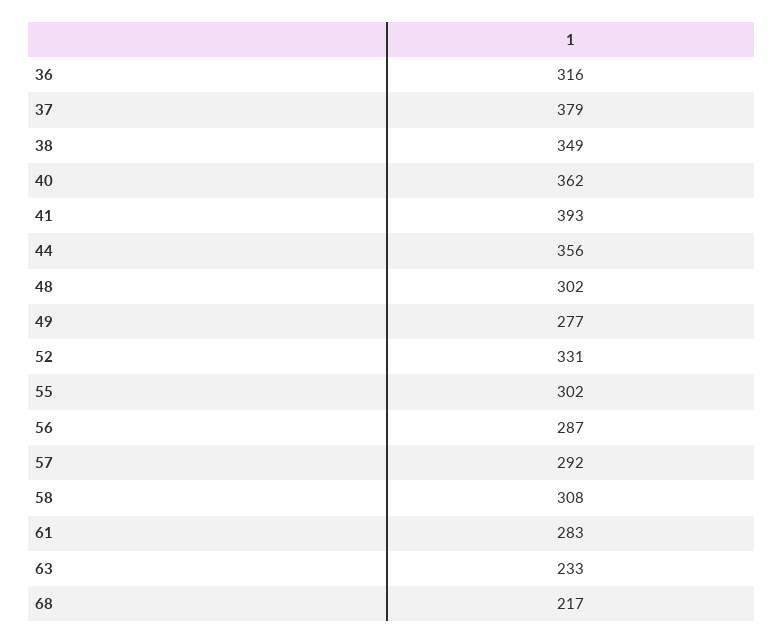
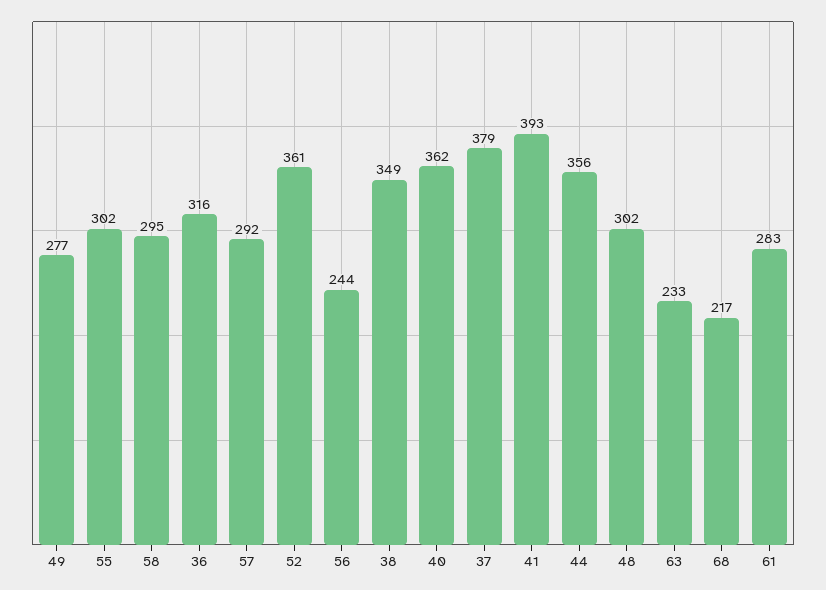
  {
    "36": 316,
    "37": 379,
    "38": 349,
    "40": 362,
    "41": 393,
    "44": 356,
    "48": 302,
    "49": 277,
-   "52": 331,
+   "52": 361,
    "55": 302,
-   "56": 287,
+   "56": 244,
    "57": 292,
-   "58": 308,
+   "58": 295,
    "61": 283,
    "63": 233,
    "68": 217
  }

